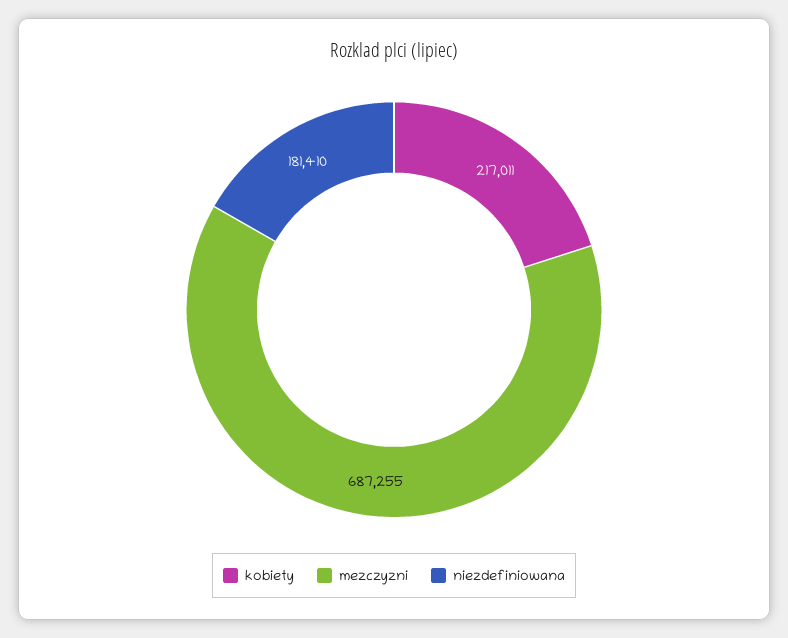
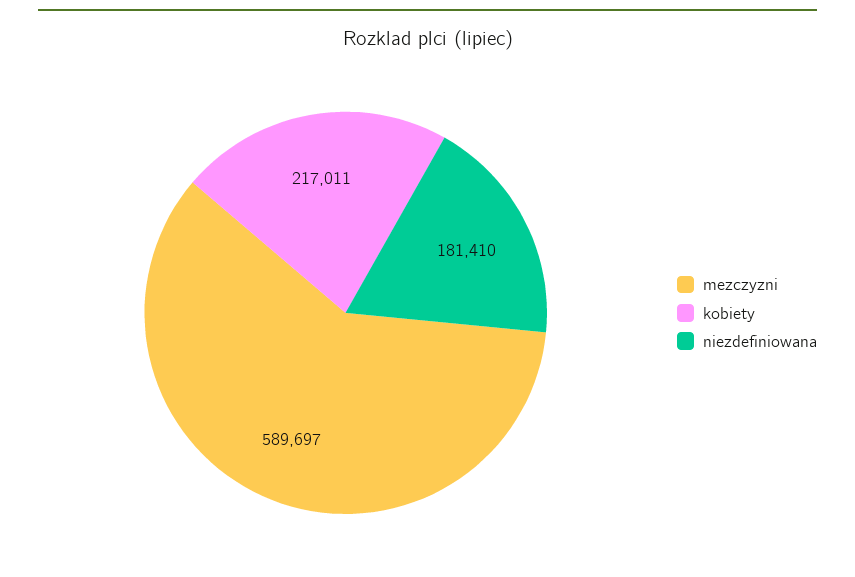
  {
    "kobiety": 217011,
-   "mezczyzni": 687255,
+   "mezczyzni": 589697,
    "niezdefiniowana": 181410
  }

